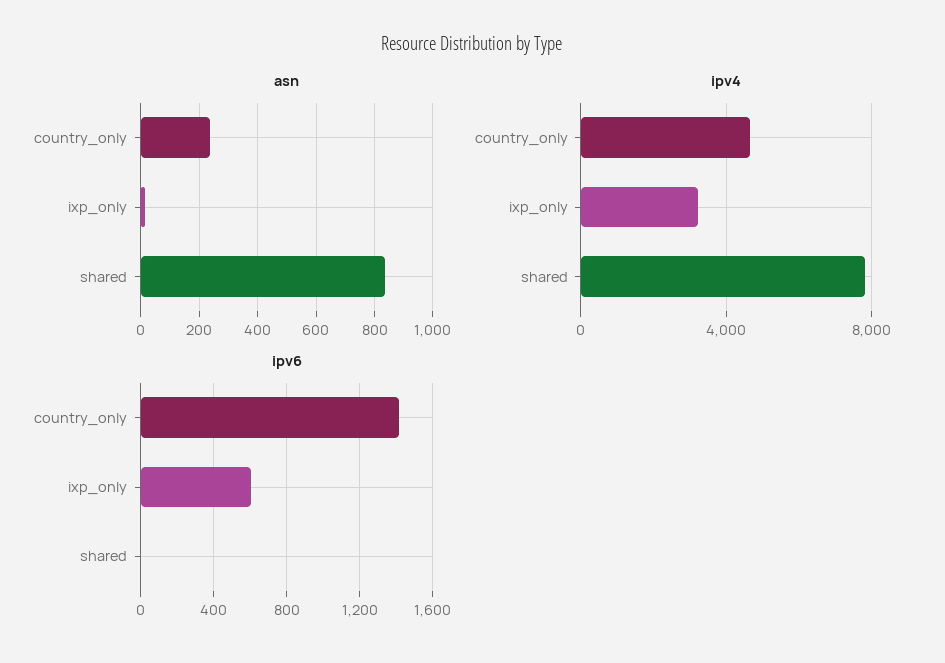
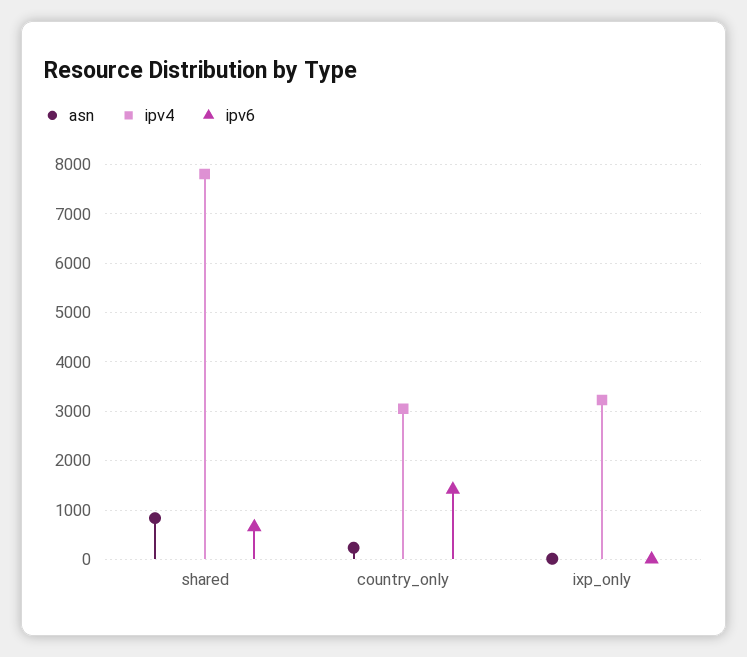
  {
    "asn": {
      "country_only": 225,
      "ixp_only": 25,
      "shared": 825
    },
    "ipv4": {
-     "country_only": 4500,
+     "country_only": 3000,
      "ixp_only": 3200,
      "shared": 7800
    },
    "ipv6": {
      "country_only": 1400,
-     "ixp_only": 600,
+     "ixp_only": 0,
-     "shared": 0
+     "shared": 600
    }
  }

